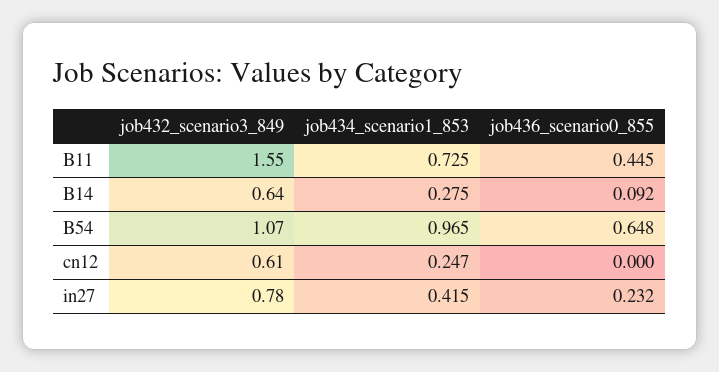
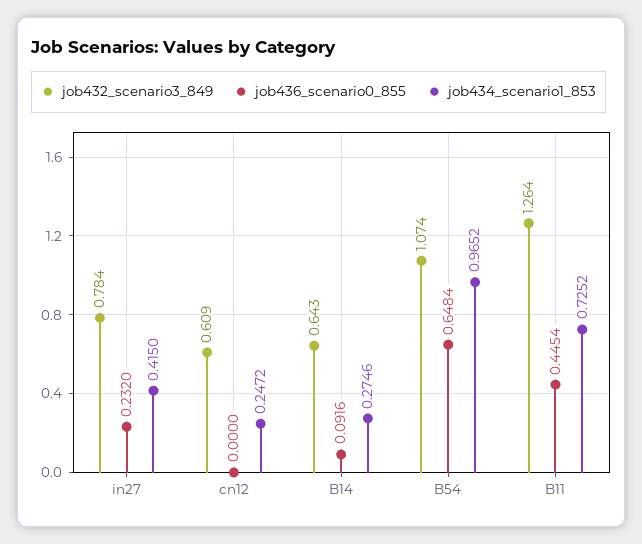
  {
    "job432_scenario3_849": {
-     "B11": 1.55,
+     "B11": 1.264,
      "B14": 0.643,
      "B54": 1.074,
      "cn12": 0.609,
      "in27": 0.784
    },
    "job434_scenario1_853": {
      "B11": 0.7252,
      "B14": 0.2746,
      "B54": 0.9652,
      "cn12": 0.2472,
      "in27": 0.415
    },
    "job436_scenario0_855": {
      "B11": 0.4454,
      "B14": 0.0916,
      "B54": 0.6484,
      "cn12": 0,
      "in27": 0.232
    }
  }

